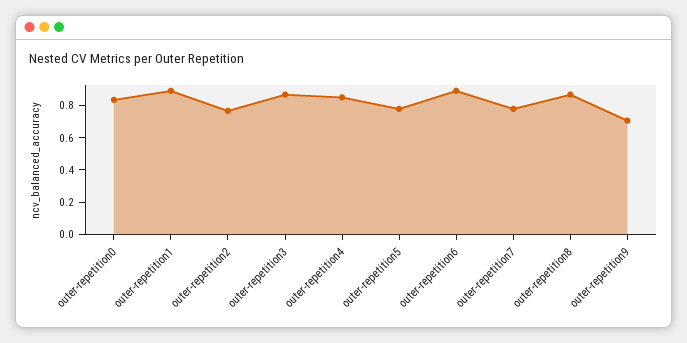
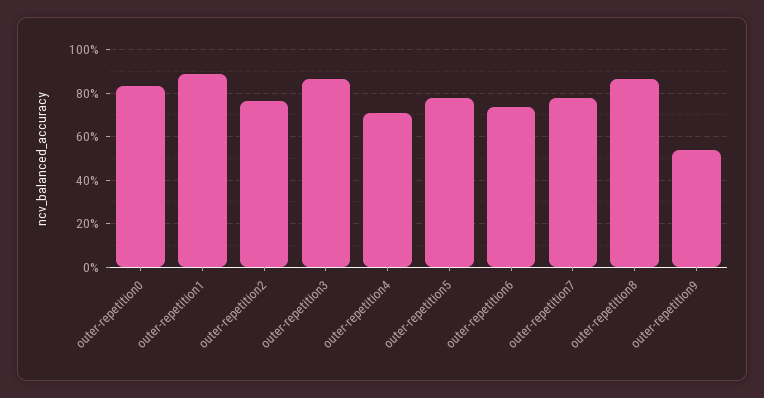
  {
    "outer-repetition0": 0.85,
    "outer-repetition1": 0.9,
    "outer-repetition2": 0.75,
    "outer-repetition3": 0.85,
-   "outer-repetition4": 0.85,
+   "outer-repetition4": 0.7,
    "outer-repetition5": 0.8,
-   "outer-repetition6": 0.9,
+   "outer-repetition6": 0.75,
    "outer-repetition7": 0.8,
    "outer-repetition8": 0.85,
-   "outer-repetition9": 0.7
+   "outer-repetition9": 0.55
  }

